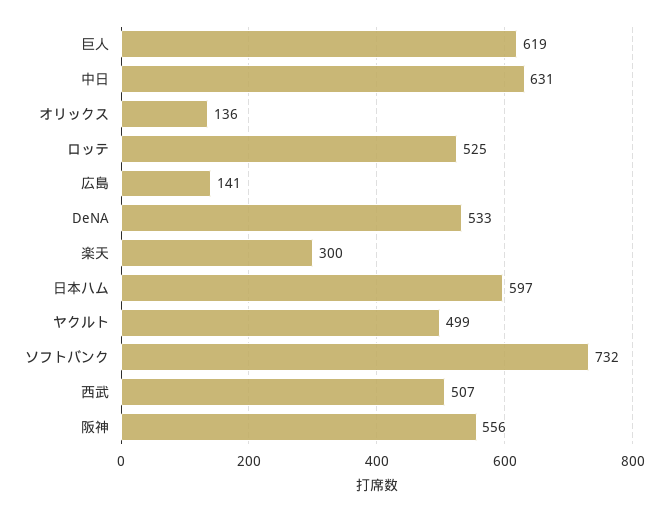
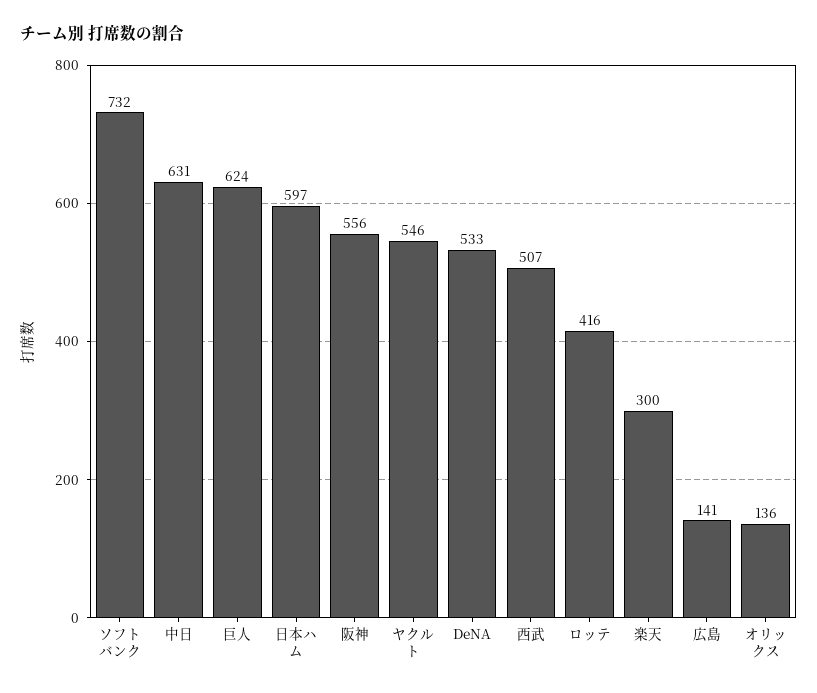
  {
-   "巨人": 619,
+   "巨人": 624,
    "中日": 631,
    "オリックス": 136,
-   "ロッテ": 525,
+   "ロッテ": 416,
    "広島": 141,
    "DeNA": 533,
    "楽天": 300,
    "日本ハム": 597,
-   "ヤクルト": 499,
+   "ヤクルト": 546,
    "ソフトバンク": 732,
    "西武": 507,
    "阪神": 556
  }

